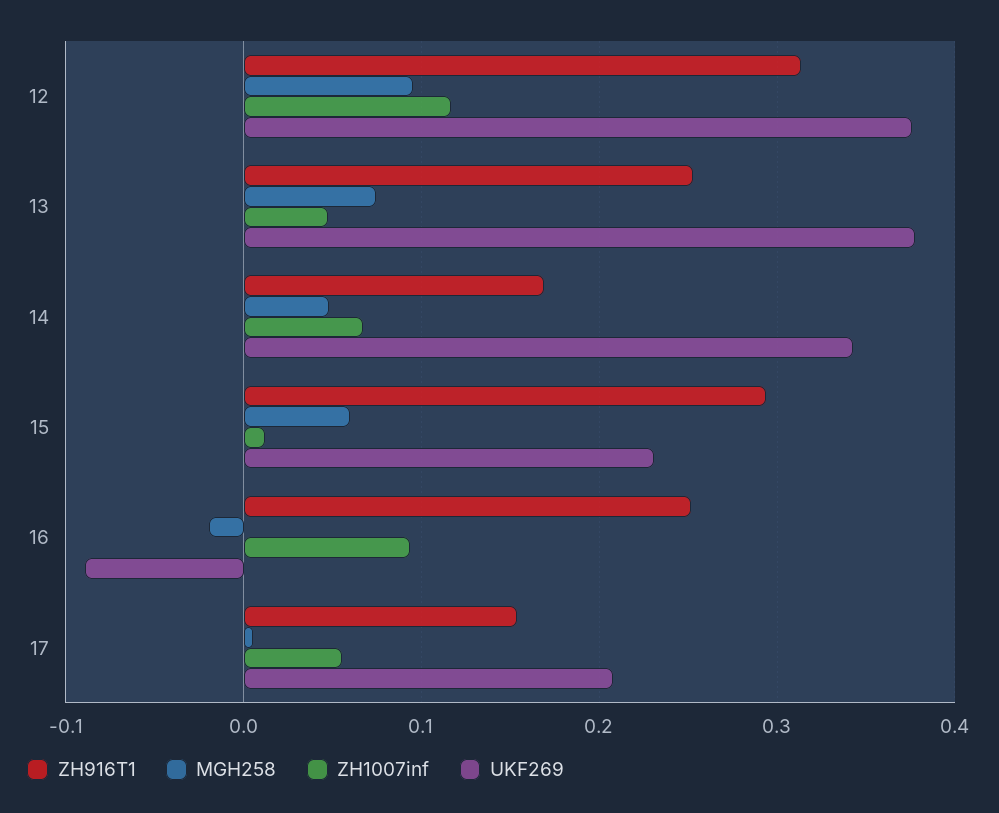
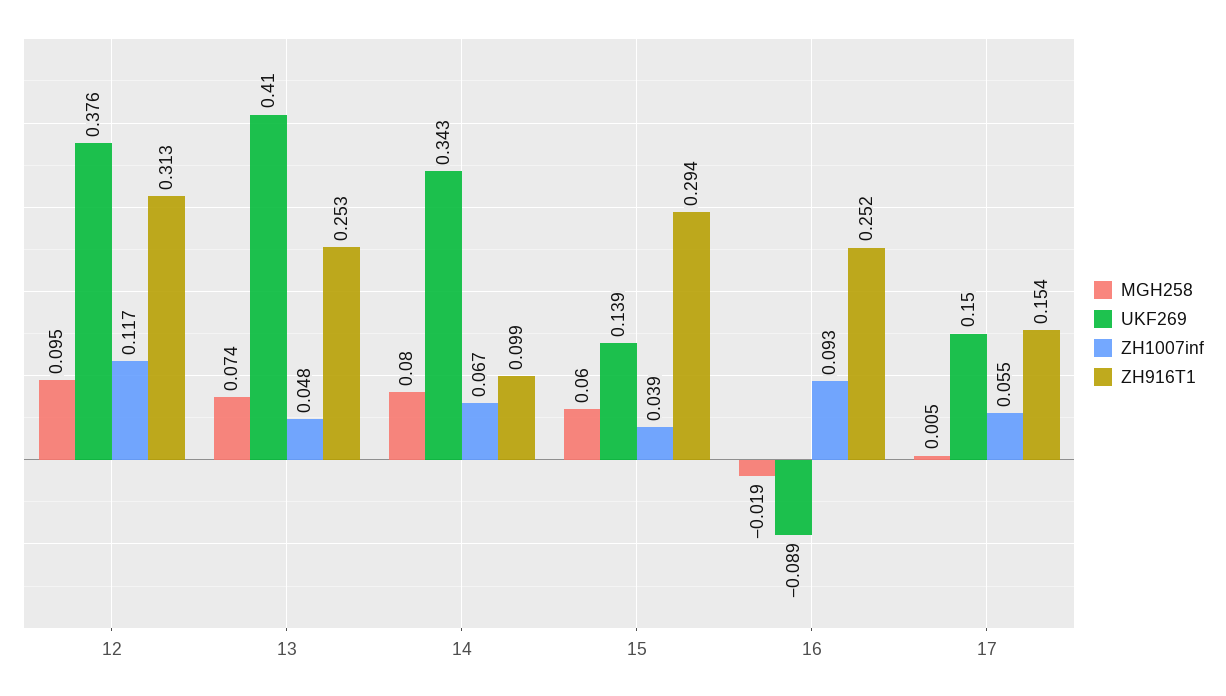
  {
    "ZH916T1": {
      "12": 0.313,
      "13": 0.253,
-     "14": 0.17,
+     "14": 0.099,
      "15": 0.294,
      "16": 0.252,
      "17": 0.154
    },
    "MGH258": {
      "12": 0.095,
      "13": 0.074,
-     "14": 0.05,
+     "14": 0.08,
      "15": 0.06,
      "16": -0.019,
      "17": 0.005
    },
    "ZH1007inf": {
      "12": 0.117,
      "13": 0.048,
      "14": 0.067,
-     "15": 0.01,
+     "15": 0.039,
      "16": 0.093,
      "17": 0.055
    },
    "UKF269": {
      "12": 0.376,
-     "13": 0.38,
+     "13": 0.41,
      "14": 0.343,
-     "15": 0.23,
+     "15": 0.139,
      "16": -0.089,
-     "17": 0.21
+     "17": 0.15
    }
  }

